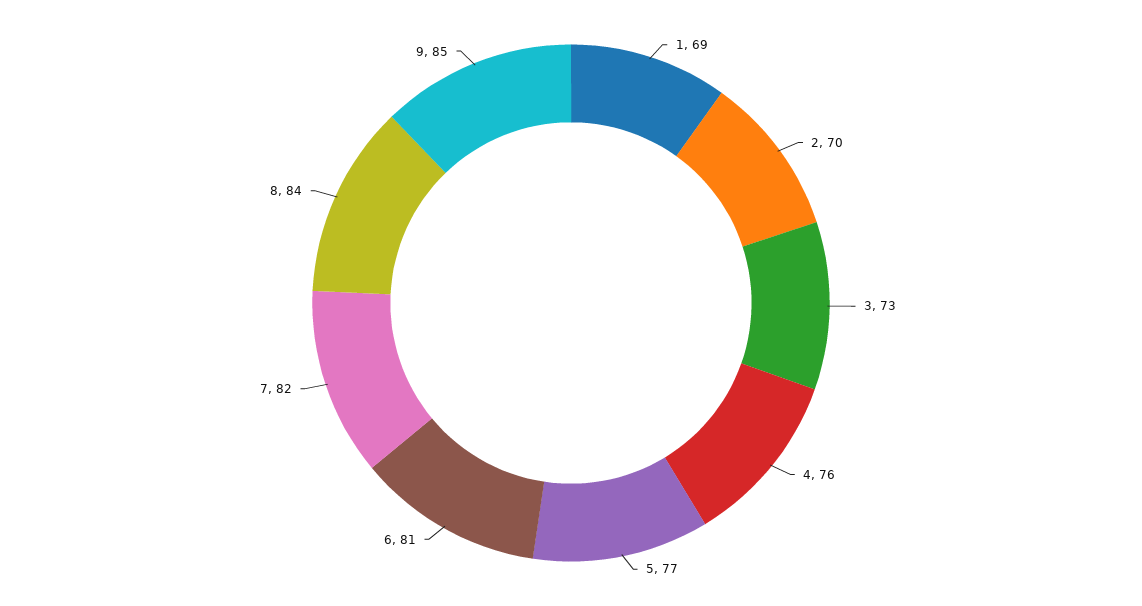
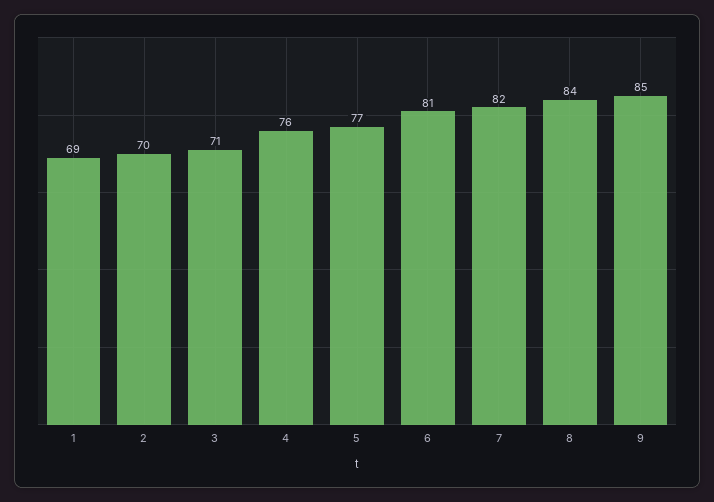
  {
    "1": 69,
    "2": 70,
-   "3": 73,
+   "3": 71,
    "4": 76,
    "5": 77,
    "6": 81,
    "7": 82,
    "8": 84,
    "9": 85
  }

